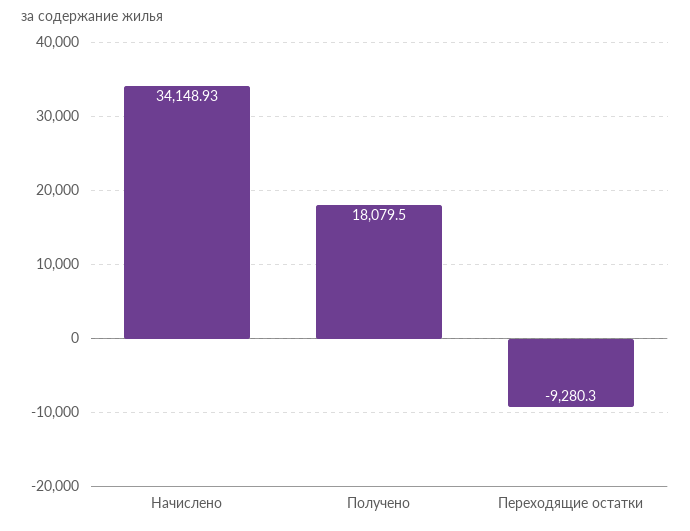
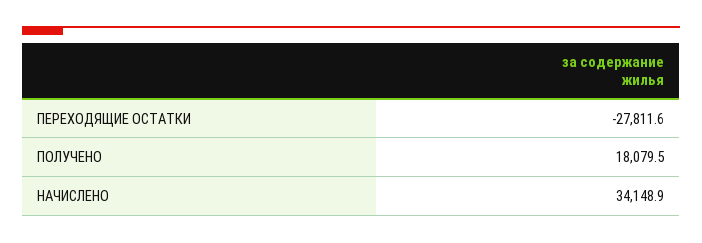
  {
    "Начислено": 34148.93,
    "Получено": 18079.5,
-   "Переходящие остатки": -9280.3
+   "Переходящие остатки": -27811.6
  }

